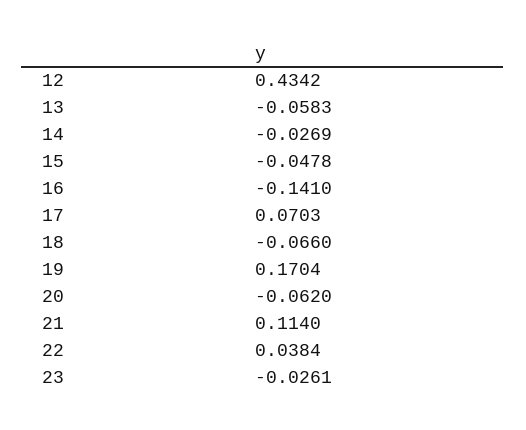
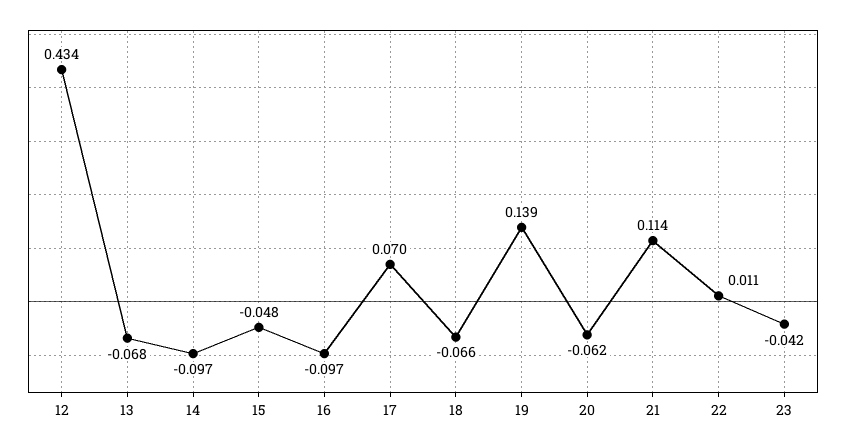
  {
    "12": 0.4342,
-   "13": -0.0583,
+   "13": -0.068,
-   "14": -0.0269,
+   "14": -0.097,
    "15": -0.0478,
-   "16": -0.141,
+   "16": -0.097,
    "17": 0.0703,
    "18": -0.066,
-   "19": 0.1704,
+   "19": 0.139,
    "20": -0.062,
    "21": 0.114,
-   "22": 0.0384,
+   "22": 0.011,
-   "23": -0.0261
+   "23": -0.042
  }

